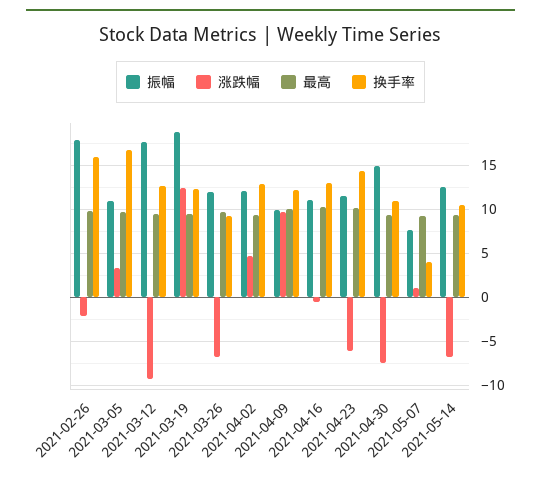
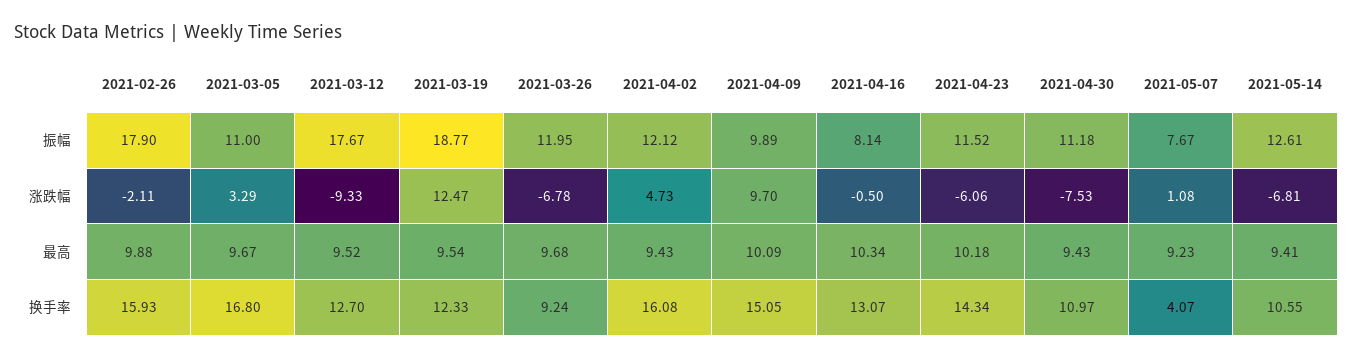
  {
    "振幅": {
      "2021-02-26": 17.9,
      "2021-03-05": 11,
      "2021-03-12": 17.67,
      "2021-03-19": 18.77,
      "2021-03-26": 11.95,
      "2021-04-02": 12.12,
      "2021-04-09": 9.89,
-     "2021-04-16": 11,
+     "2021-04-16": 8.14,
      "2021-04-23": 11.52,
-     "2021-04-30": 15,
+     "2021-04-30": 11.18,
      "2021-05-07": 7.67,
      "2021-05-14": 12.61
    },
    "涨跌幅": {
      "2021-02-26": -2.11,
      "2021-03-05": 3.29,
      "2021-03-12": -9.33,
      "2021-03-19": 12.47,
      "2021-03-26": -6.78,
      "2021-04-02": 4.73,
      "2021-04-09": 9.7,
      "2021-04-16": -0.5,
      "2021-04-23": -6.06,
      "2021-04-30": -7.53,
      "2021-05-07": 1.08,
      "2021-05-14": -6.81
    },
    "最高": {
      "2021-02-26": 9.88,
      "2021-03-05": 9.67,
      "2021-03-12": 9.52,
      "2021-03-19": 9.54,
      "2021-03-26": 9.68,
      "2021-04-02": 9.43,
      "2021-04-09": 10.09,
      "2021-04-16": 10.34,
      "2021-04-23": 10.18,
      "2021-04-30": 9.43,
      "2021-05-07": 9.23,
      "2021-05-14": 9.41
    },
    "换手率": {
      "2021-02-26": 15.93,
      "2021-03-05": 16.8,
      "2021-03-12": 12.7,
      "2021-03-19": 12.33,
      "2021-03-26": 9.24,
-     "2021-04-02": 13,
+     "2021-04-02": 16.08,
-     "2021-04-09": 12,
+     "2021-04-09": 15.05,
      "2021-04-16": 13.07,
      "2021-04-23": 14.34,
      "2021-04-30": 10.97,
      "2021-05-07": 4.07,
      "2021-05-14": 10.55
    }
  }

